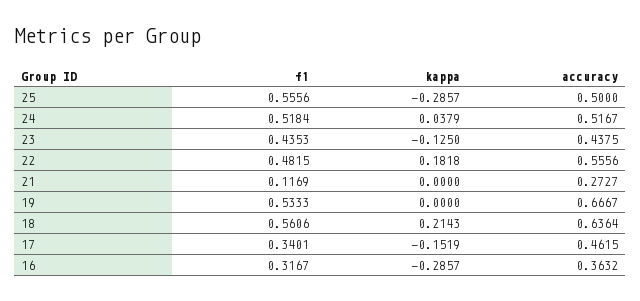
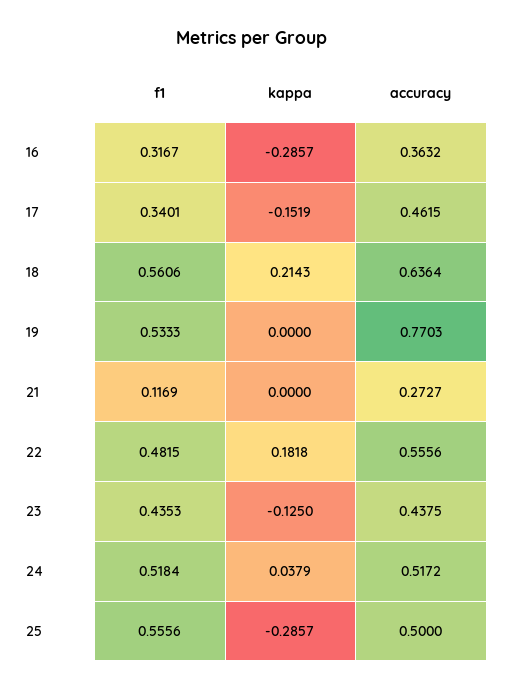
  {
    "f1": {
      "25": 0.5556,
      "24": 0.5184,
      "23": 0.4353,
      "22": 0.4815,
      "21": 0.1169,
      "19": 0.5333,
      "18": 0.5606,
      "17": 0.3401,
      "16": 0.3167
    },
    "kappa": {
      "25": -0.2857,
      "24": 0.0379,
      "23": -0.125,
      "22": 0.1818,
      "21": 0,
      "19": 0,
      "18": 0.2143,
      "17": -0.1519,
      "16": -0.2857
    },
    "accuracy": {
      "25": 0.5,
-     "24": 0.5167,
+     "24": 0.5172,
      "23": 0.4375,
      "22": 0.5556,
      "21": 0.2727,
-     "19": 0.6667,
+     "19": 0.7703,
      "18": 0.6364,
      "17": 0.4615,
      "16": 0.3632
    }
  }

